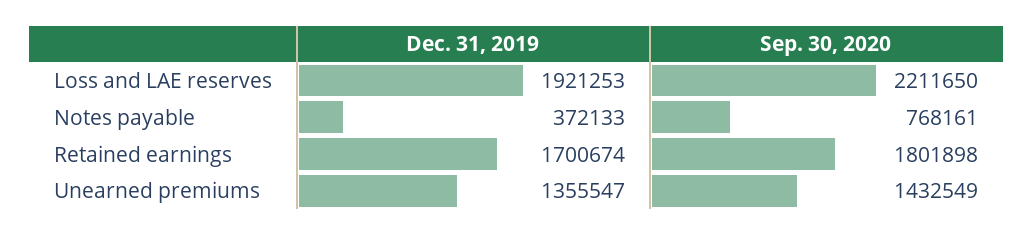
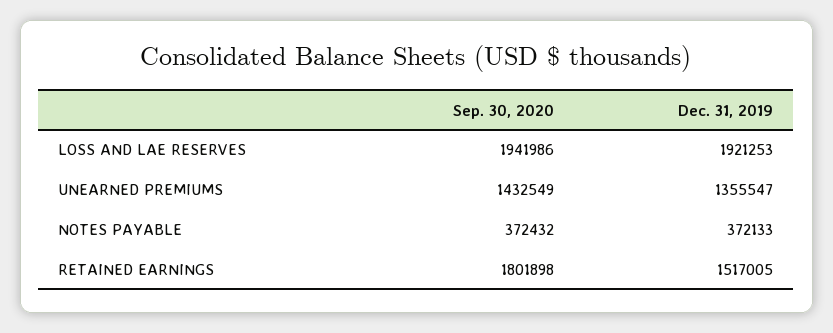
  {
    "Dec. 31, 2019": {
      "Loss and LAE reserves": 1921253,
      "Notes payable": 372133,
-     "Retained earnings": 1700674,
+     "Retained earnings": 1517005,
      "Unearned premiums": 1355547
    },
    "Sep. 30, 2020": {
-     "Loss and LAE reserves": 2211650,
+     "Loss and LAE reserves": 1941986,
-     "Notes payable": 768161,
+     "Notes payable": 372432,
      "Retained earnings": 1801898,
      "Unearned premiums": 1432549
    }
  }

